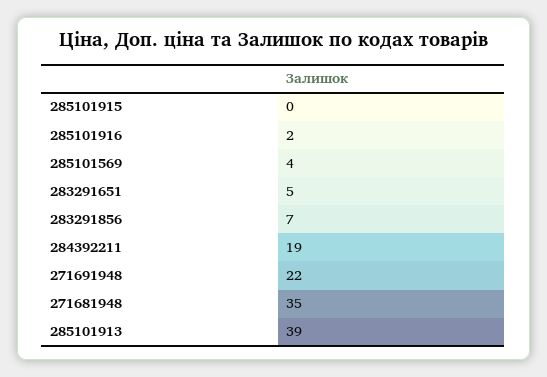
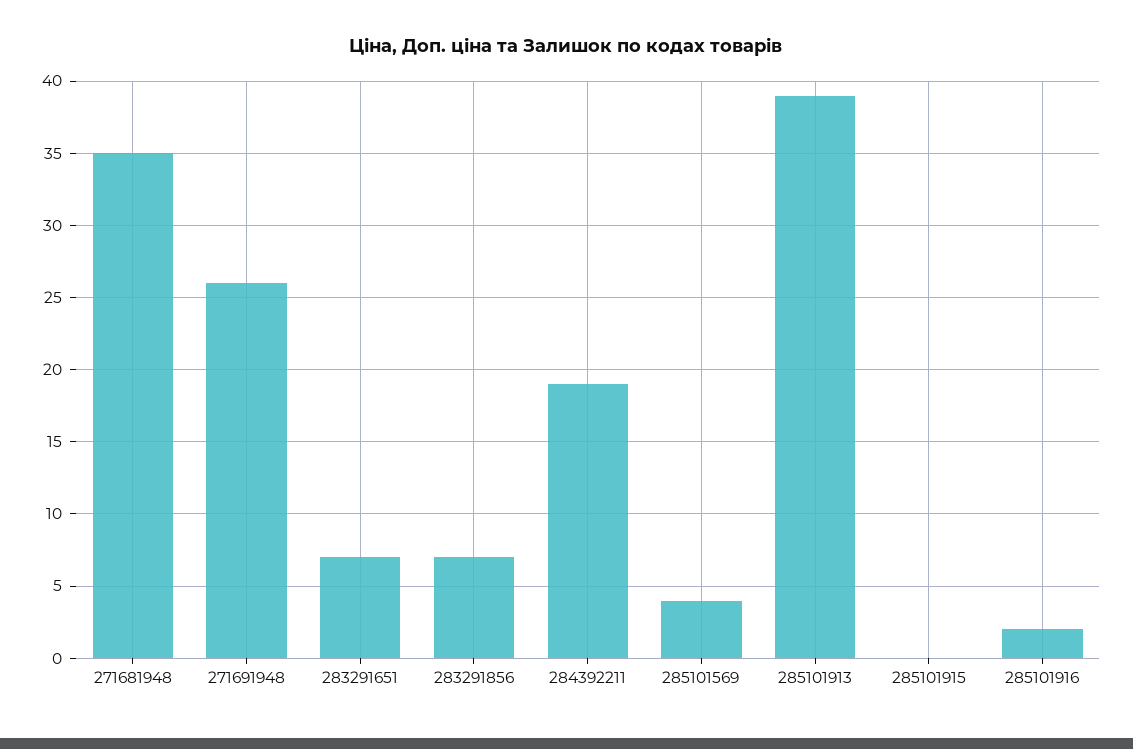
  {
    "285101915": 0,
    "285101916": 2,
    "285101569": 4,
-   "283291651": 5,
+   "283291651": 7,
    "283291856": 7,
    "284392211": 19,
-   "271691948": 22,
+   "271691948": 26,
    "271681948": 35,
    "285101913": 39
  }

